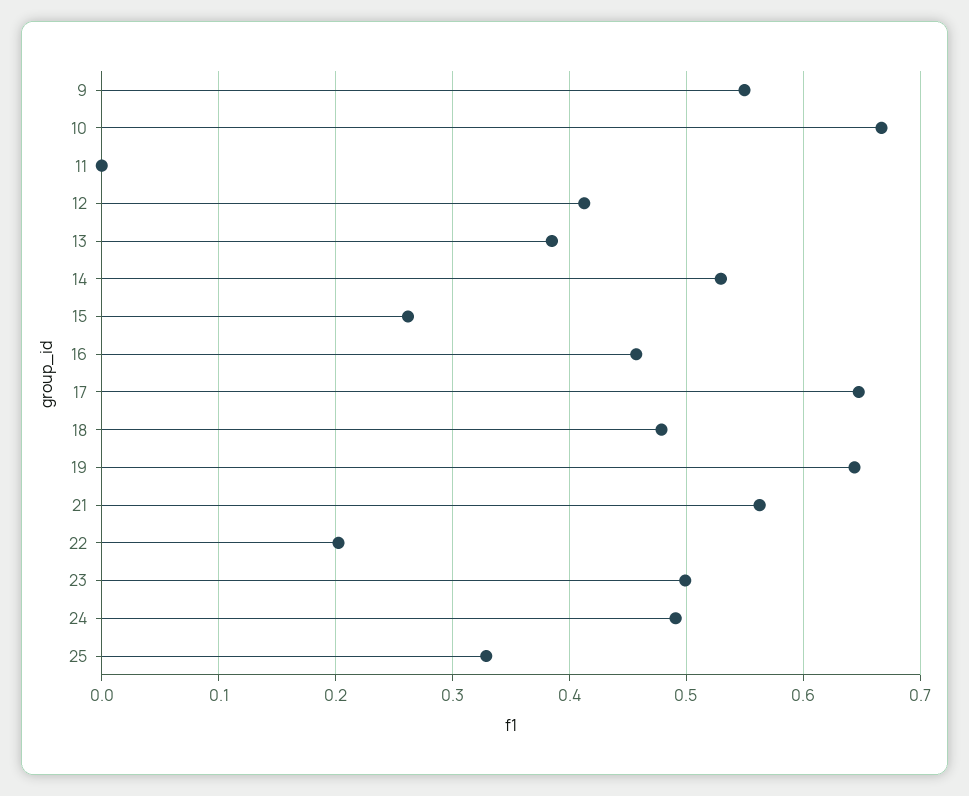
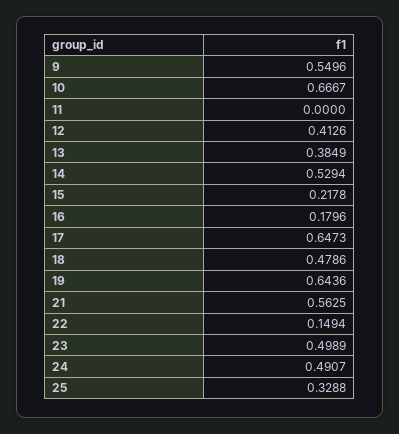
  {
    "9": 0.5496,
    "10": 0.6667,
    "11": 0,
    "12": 0.4126,
    "13": 0.3849,
    "14": 0.5294,
-   "15": 0.26,
+   "15": 0.2178,
-   "16": 0.46,
+   "16": 0.1796,
    "17": 0.6473,
    "18": 0.4786,
    "19": 0.6436,
    "21": 0.5625,
-   "22": 0.2,
+   "22": 0.1494,
    "23": 0.4989,
    "24": 0.4907,
    "25": 0.3288
  }

